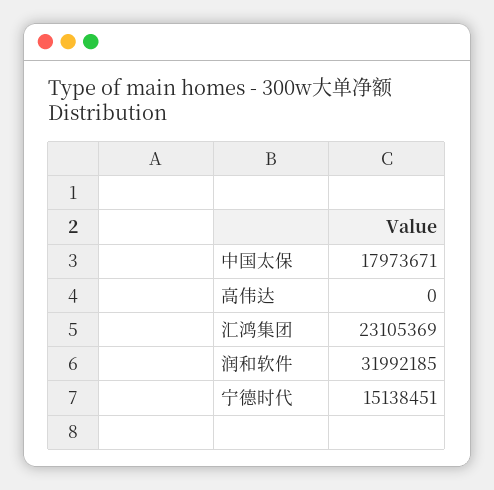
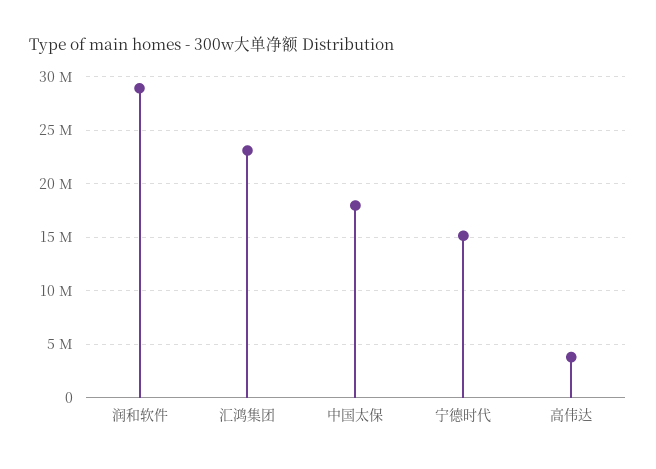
  {
    "中国太保": 17973671,
-   "高伟达": 0,
+   "高伟达": 4000000,
    "汇鸿集团": 23105369,
-   "润和软件": 31992185,
+   "润和软件": 29000000,
    "宁德时代": 15138451
  }

